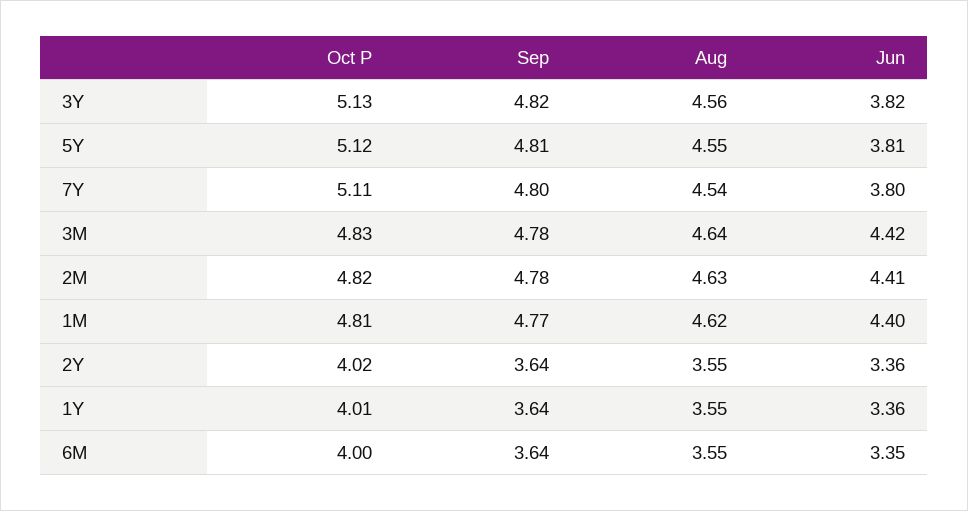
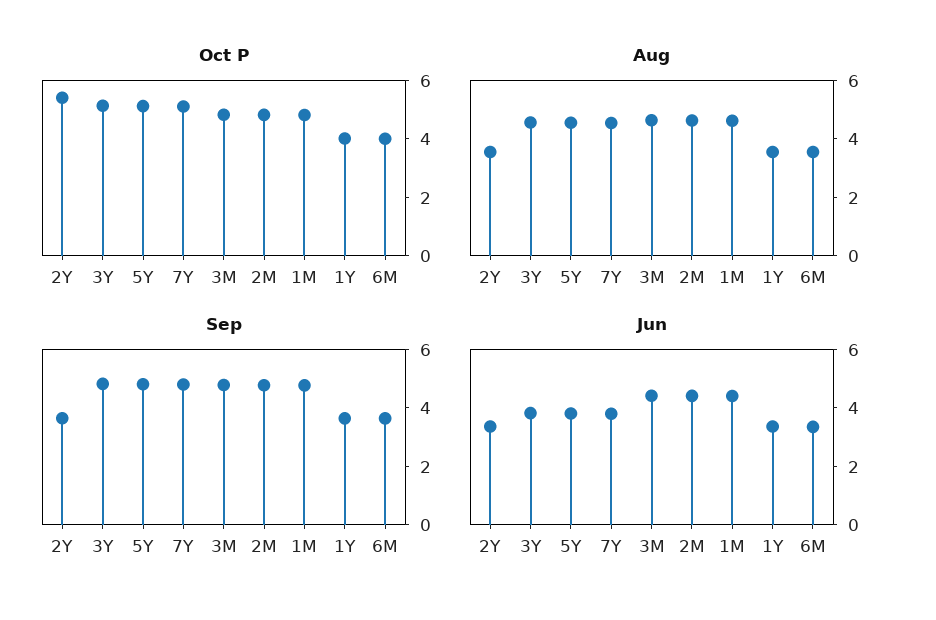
  {
    "Oct P": {
      "3Y": 5.13,
      "5Y": 5.12,
      "7Y": 5.11,
      "3M": 4.83,
      "2M": 4.82,
      "1M": 4.81,
-     "2Y": 4.02,
+     "2Y": 5.5,
      "1Y": 4.01,
      "6M": 4
    },
    "Sep": {
      "3Y": 4.82,
      "5Y": 4.81,
      "7Y": 4.8,
      "3M": 4.78,
      "2M": 4.78,
      "1M": 4.77,
      "2Y": 3.64,
      "1Y": 3.64,
      "6M": 3.64
    },
    "Aug": {
      "3Y": 4.56,
      "5Y": 4.55,
      "7Y": 4.54,
      "3M": 4.64,
      "2M": 4.63,
      "1M": 4.62,
      "2Y": 3.55,
      "1Y": 3.55,
      "6M": 3.55
    },
    "Jun": {
      "3Y": 3.82,
      "5Y": 3.81,
      "7Y": 3.8,
      "3M": 4.42,
      "2M": 4.41,
      "1M": 4.4,
      "2Y": 3.36,
      "1Y": 3.36,
      "6M": 3.35
    }
  }

